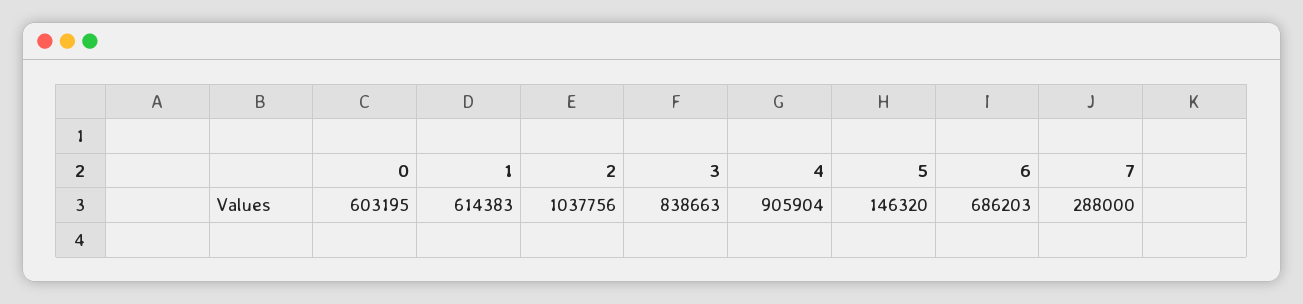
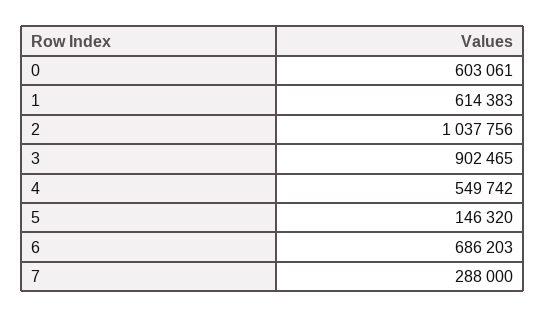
  {
-   "0": 603195,
+   "0": 603061,
    "1": 614383,
    "2": 1037756,
-   "3": 838663,
+   "3": 902465,
-   "4": 905904,
+   "4": 549742,
    "5": 146320,
    "6": 686203,
    "7": 288000
  }

